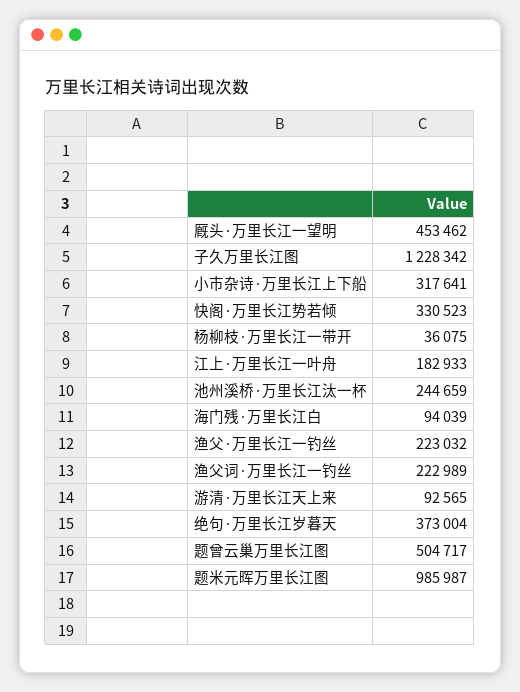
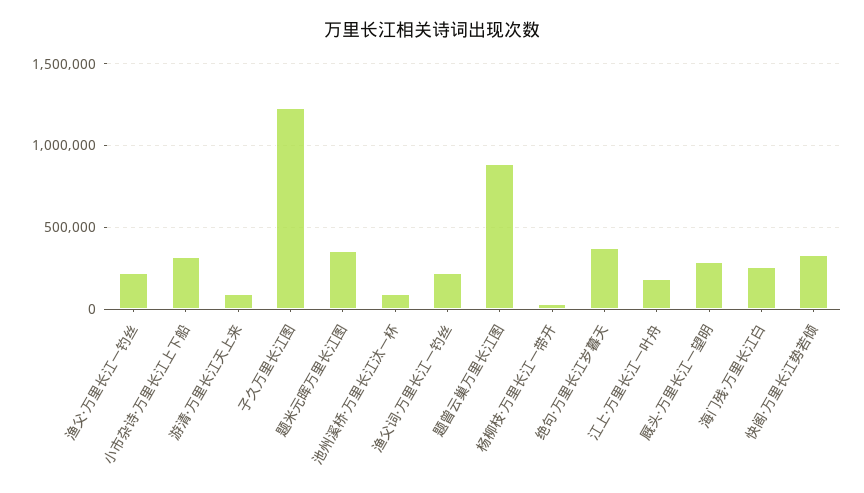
  {
-   "厩头·万里长江一望明": 453462,
+   "厩头·万里长江一望明": 300000,
    "子久万里长江图": 1228342,
    "小市杂诗·万里长江上下船": 317641,
    "快阁·万里长江势若倾": 330523,
    "杨柳枝·万里长江一带开": 36075,
    "江上·万里长江一叶舟": 182933,
-   "池州溪桥·万里长江汰一杯": 244659,
+   "池州溪桥·万里长江汰一杯": 100000,
-   "海门残·万里长江白": 94039,
+   "海门残·万里长江白": 250000,
    "渔父·万里长江一钓丝": 223032,
    "渔父词·万里长江一钓丝": 222989,
    "游清·万里长江天上来": 92565,
    "绝句·万里长江岁暮天": 373004,
-   "题曾云巢万里长江图": 504717,
+   "题曾云巢万里长江图": 900000,
-   "题米元晖万里长江图": 985987
+   "题米元晖万里长江图": 350000
  }

